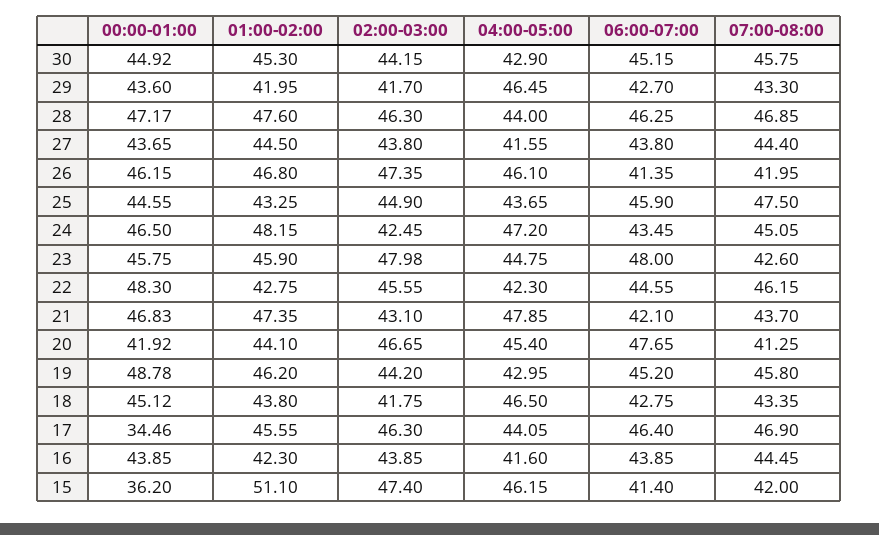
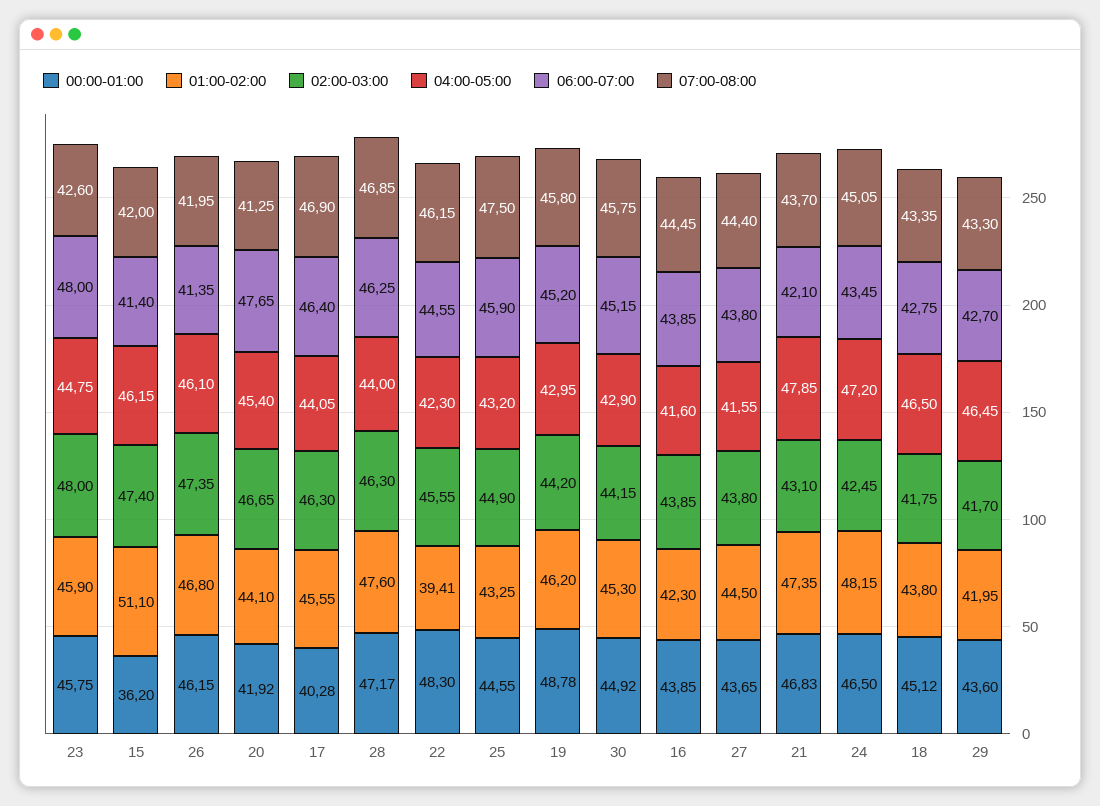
  {
    "00:00-01:00": {
      "30": 44.92,
      "29": 43.6,
      "28": 47.17,
      "27": 43.65,
      "26": 46.15,
      "25": 44.55,
      "24": 46.5,
      "23": 45.75,
      "22": 48.3,
      "21": 46.83,
      "20": 41.92,
      "19": 48.78,
      "18": 45.12,
-     "17": 34.46,
+     "17": 40.28,
      "16": 43.85,
      "15": 36.2
    },
    "01:00-02:00": {
      "30": 45.3,
      "29": 41.95,
      "28": 47.6,
      "27": 44.5,
      "26": 46.8,
      "25": 43.25,
      "24": 48.15,
      "23": 45.9,
-     "22": 42.75,
+     "22": 39.41,
      "21": 47.35,
      "20": 44.1,
      "19": 46.2,
      "18": 43.8,
      "17": 45.55,
      "16": 42.3,
      "15": 51.1
    },
    "02:00-03:00": {
      "30": 44.15,
      "29": 41.7,
      "28": 46.3,
      "27": 43.8,
      "26": 47.35,
      "25": 44.9,
      "24": 42.45,
-     "23": 47.98,
+     "23": 48,
      "22": 45.55,
      "21": 43.1,
      "20": 46.65,
      "19": 44.2,
      "18": 41.75,
      "17": 46.3,
      "16": 43.85,
      "15": 47.4
    },
    "04:00-05:00": {
      "30": 42.9,
      "29": 46.45,
      "28": 44,
      "27": 41.55,
      "26": 46.1,
-     "25": 43.65,
+     "25": 43.2,
      "24": 47.2,
      "23": 44.75,
      "22": 42.3,
      "21": 47.85,
      "20": 45.4,
      "19": 42.95,
      "18": 46.5,
      "17": 44.05,
      "16": 41.6,
      "15": 46.15
    },
    "06:00-07:00": {
      "30": 45.15,
      "29": 42.7,
      "28": 46.25,
      "27": 43.8,
      "26": 41.35,
      "25": 45.9,
      "24": 43.45,
      "23": 48,
      "22": 44.55,
      "21": 42.1,
      "20": 47.65,
      "19": 45.2,
      "18": 42.75,
      "17": 46.4,
      "16": 43.85,
      "15": 41.4
    },
    "07:00-08:00": {
      "30": 45.75,
      "29": 43.3,
      "28": 46.85,
      "27": 44.4,
      "26": 41.95,
      "25": 47.5,
      "24": 45.05,
      "23": 42.6,
      "22": 46.15,
      "21": 43.7,
      "20": 41.25,
      "19": 45.8,
      "18": 43.35,
      "17": 46.9,
      "16": 44.45,
      "15": 42
    }
  }

